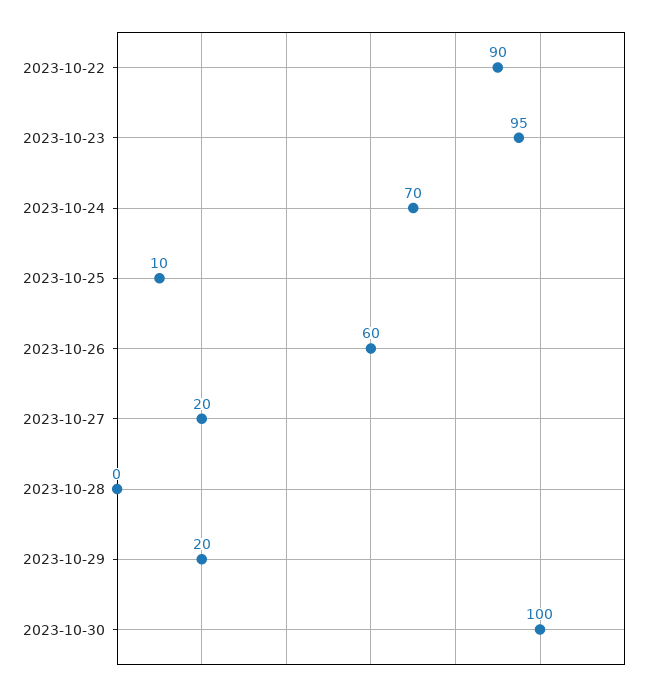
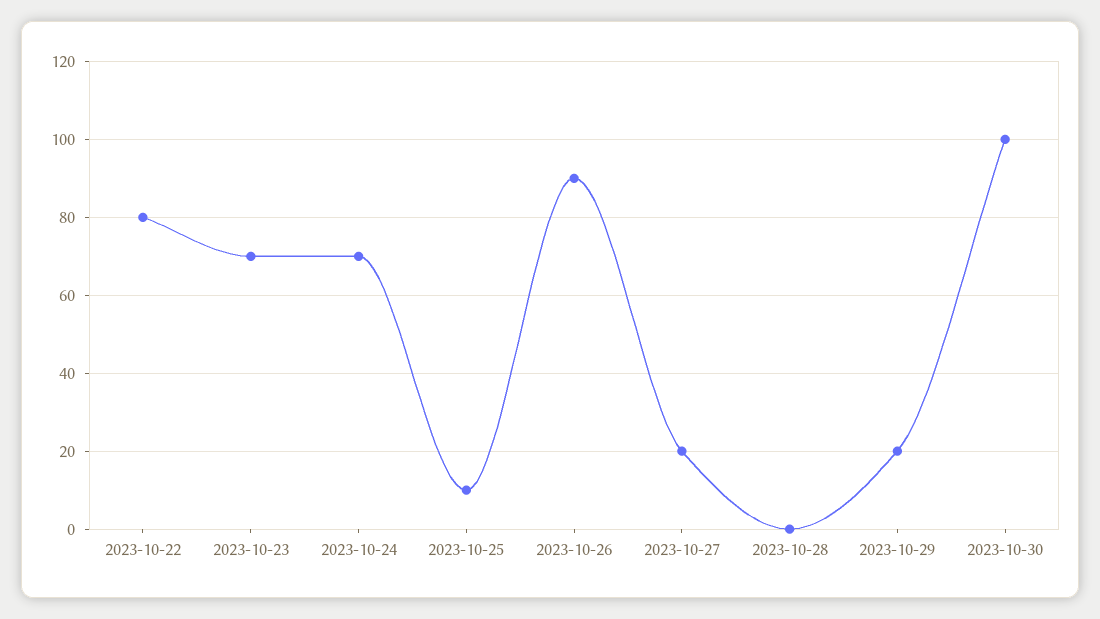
  {
-   "2023-10-22": 90,
+   "2023-10-22": 80,
-   "2023-10-23": 95,
+   "2023-10-23": 70,
    "2023-10-24": 70,
    "2023-10-25": 10,
-   "2023-10-26": 60,
+   "2023-10-26": 90,
    "2023-10-27": 20,
    "2023-10-28": 0,
    "2023-10-29": 20,
    "2023-10-30": 100
  }

